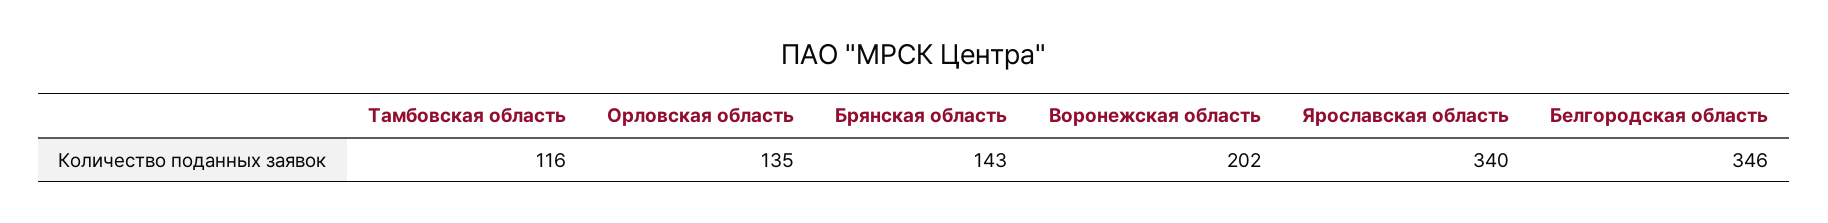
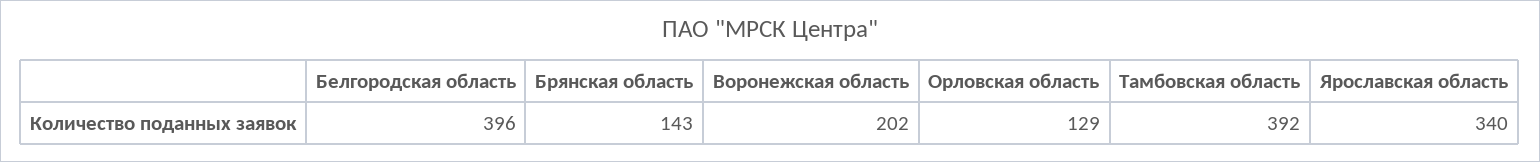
  {
-   "Тамбовская область": 116,
+   "Тамбовская область": 392,
-   "Орловская область": 135,
+   "Орловская область": 129,
    "Брянская область": 143,
    "Воронежская область": 202,
    "Ярославская область": 340,
-   "Белгородская область": 346
+   "Белгородская область": 396
  }

